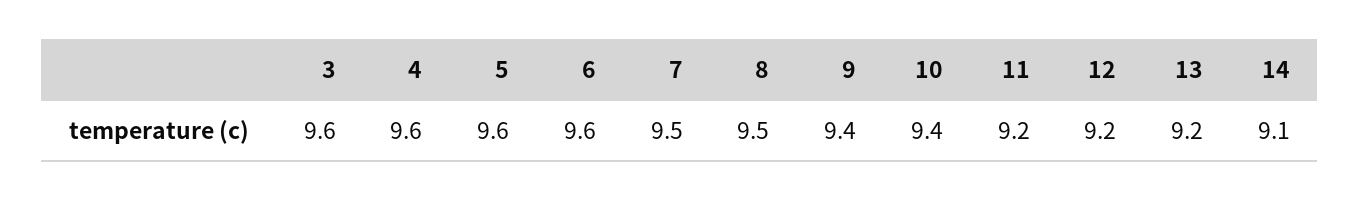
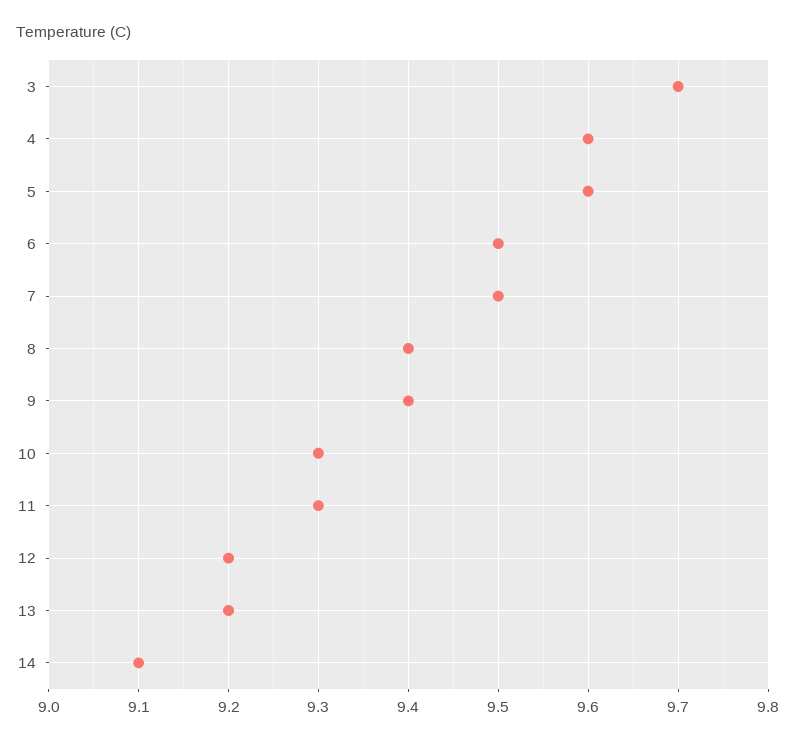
  {
-   "3": 9.6,
+   "3": 9.7,
    "4": 9.6,
    "5": 9.6,
-   "6": 9.6,
+   "6": 9.5,
    "7": 9.5,
-   "8": 9.5,
+   "8": 9.4,
    "9": 9.4,
-   "10": 9.4,
+   "10": 9.3,
-   "11": 9.2,
+   "11": 9.3,
    "12": 9.2,
    "13": 9.2,
    "14": 9.1
  }

